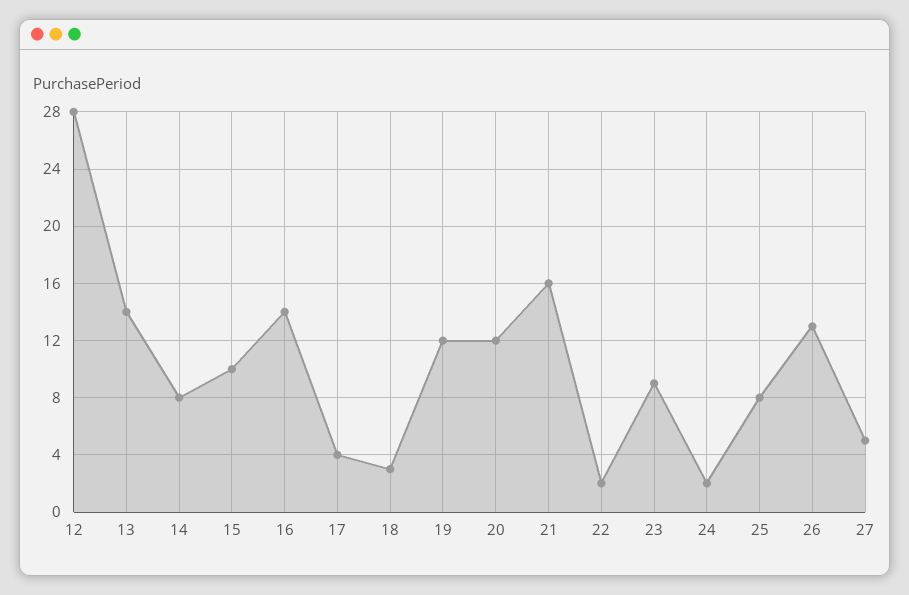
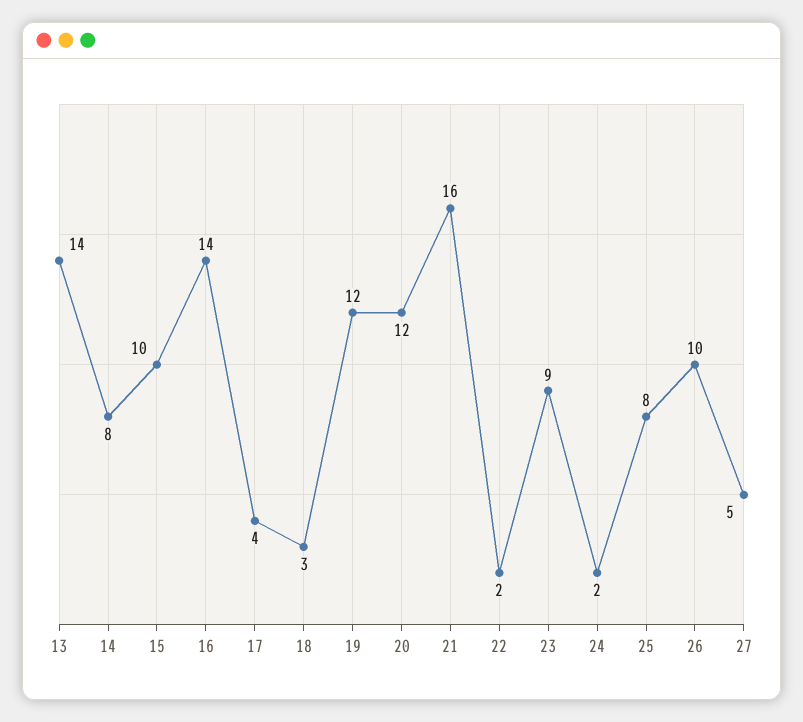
  {
-   "12": 28,
    "13": 14,
    "14": 8,
    "15": 10,
    "16": 14,
    "17": 4,
    "18": 3,
    "19": 12,
    "20": 12,
    "21": 16,
    "22": 2,
    "23": 9,
    "24": 2,
    "25": 8,
-   "26": 13,
+   "26": 10,
    "27": 5
  }

